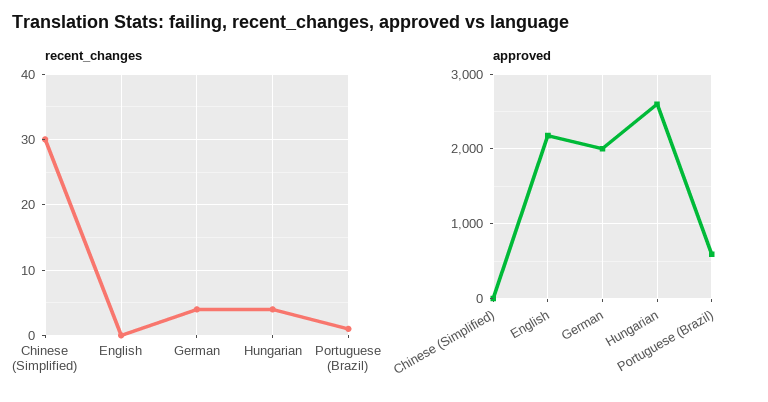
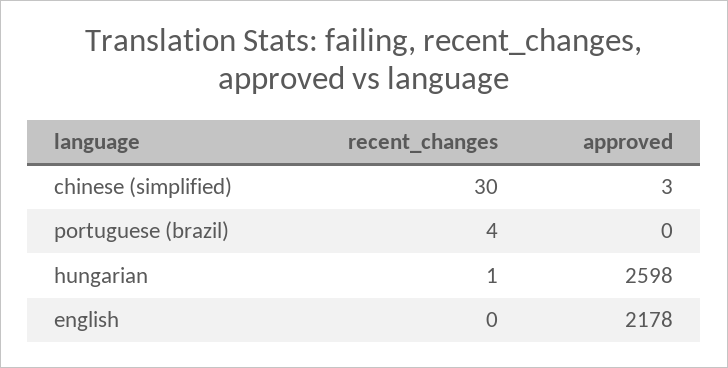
  {
    "recent_changes": {
      "Chinese (Simplified)": 30,
      "English": 0,
-     "German": 4,
-     "Hungarian": 4,
+     "Hungarian": 1,
-     "Portuguese (Brazil)": 1
+     "Portuguese (Brazil)": 4
    },
    "approved": {
      "Chinese (Simplified)": 3,
      "English": 2178,
-     "German": 2000,
      "Hungarian": 2598,
-     "Portuguese (Brazil)": 600
+     "Portuguese (Brazil)": 0
    }
  }

